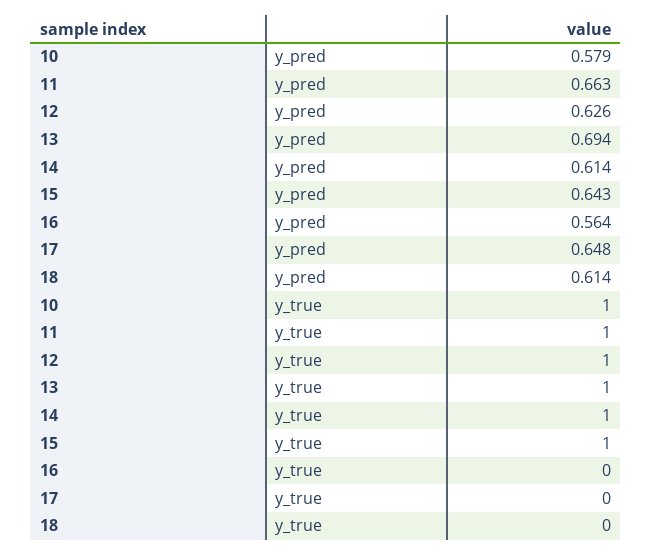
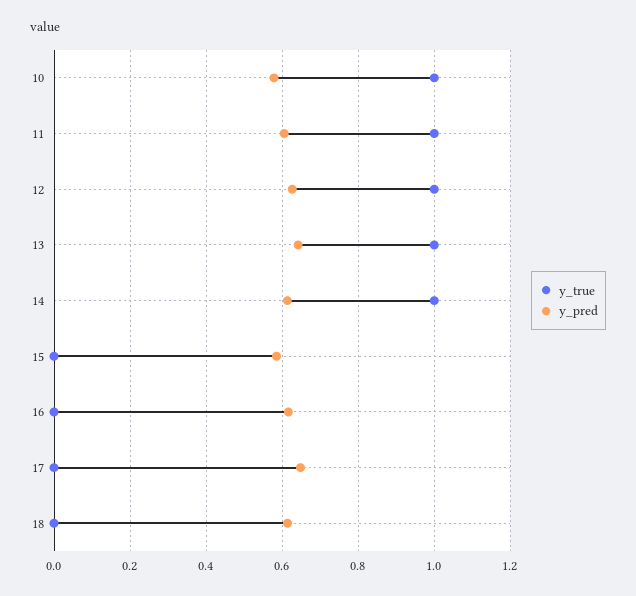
  {
    "y_pred": {
      "10": 0.579,
-     "11": 0.663,
+     "11": 0.6,
      "12": 0.626,
-     "13": 0.694,
+     "13": 0.64,
      "14": 0.614,
-     "15": 0.643,
+     "15": 0.58,
-     "16": 0.564,
+     "16": 0.62,
      "17": 0.648,
      "18": 0.614
    },
    "y_true": {
      "10": 1,
      "11": 1,
      "12": 1,
      "13": 1,
      "14": 1,
-     "15": 1,
+     "15": 0,
      "16": 0,
      "17": 0,
      "18": 0
    }
  }

